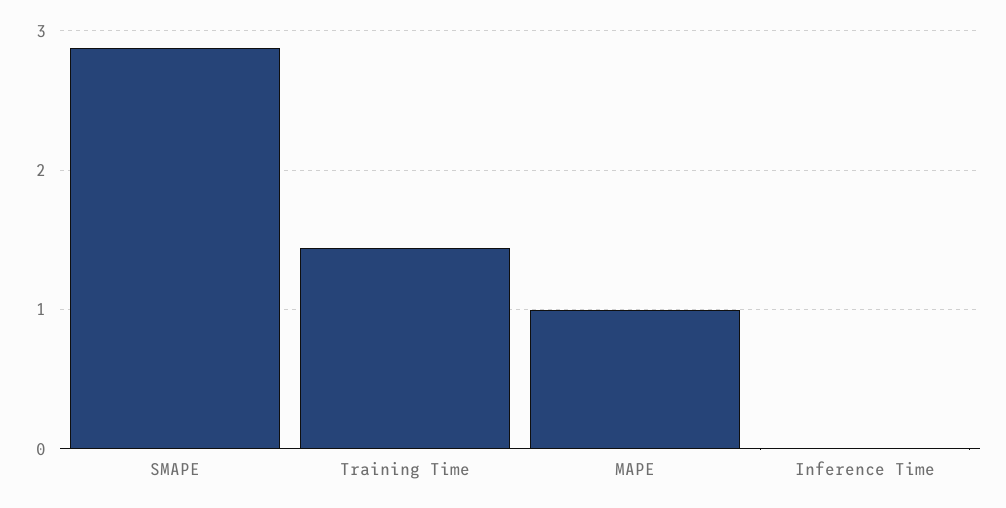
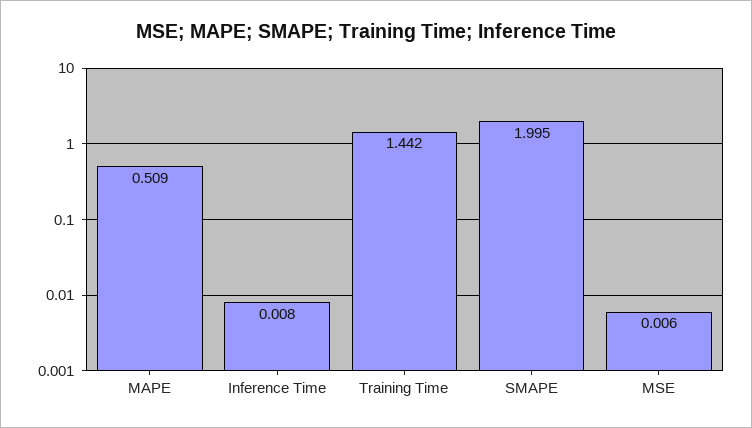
  {
-   "SMAPE": 2.9,
+   "SMAPE": 1.995,
    "Training Time": 1.442,
-   "MAPE": 1,
+   "MAPE": 0.509,
-   "Inference Time": 0.008
+   "Inference Time": 0.008,
+   "MSE": 0.006
  }

